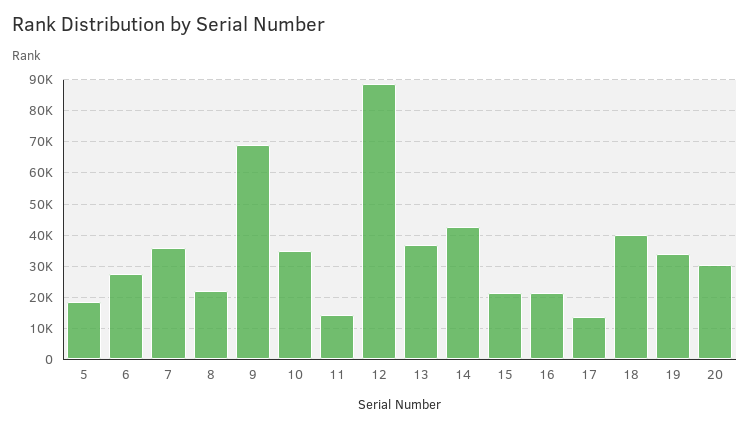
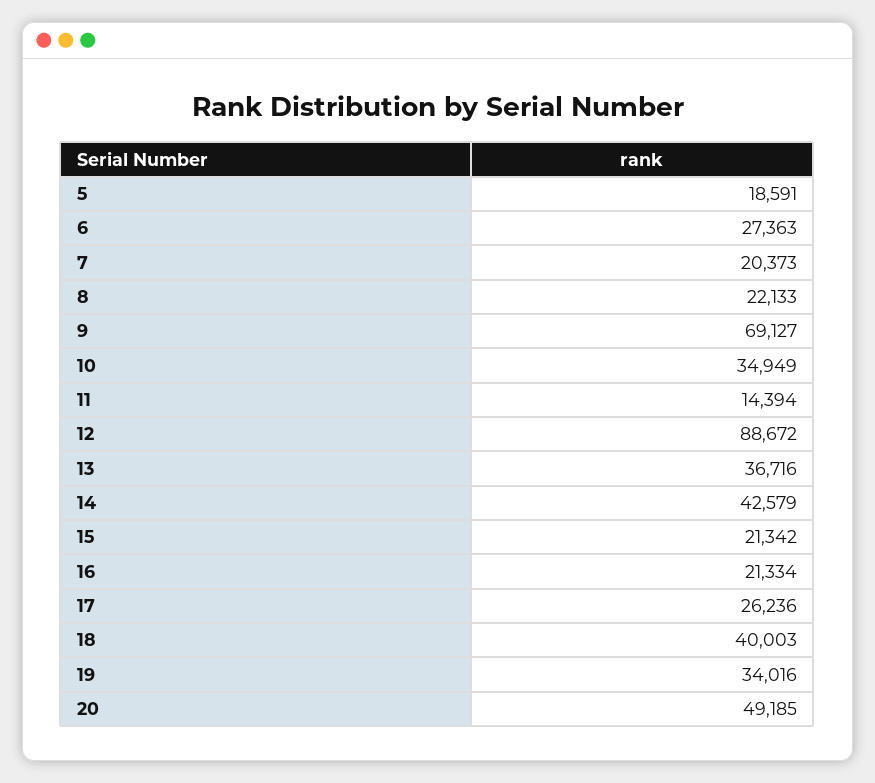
  {
    "5": 18591,
    "6": 27363,
-   "7": 36000,
+   "7": 20373,
    "8": 22133,
    "9": 69127,
    "10": 34949,
    "11": 14394,
    "12": 88672,
    "13": 36716,
    "14": 42579,
    "15": 21342,
    "16": 21334,
-   "17": 14000,
+   "17": 26236,
    "18": 40003,
    "19": 34016,
-   "20": 30000
+   "20": 49185
  }

